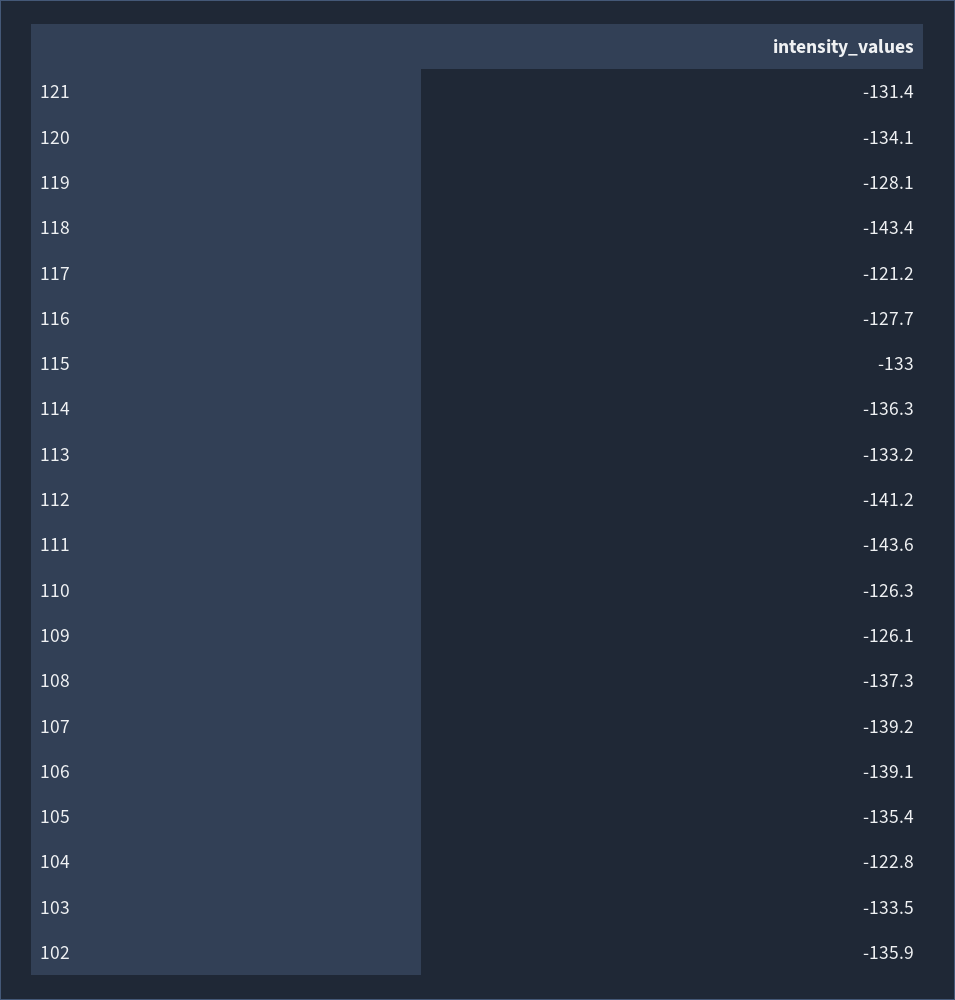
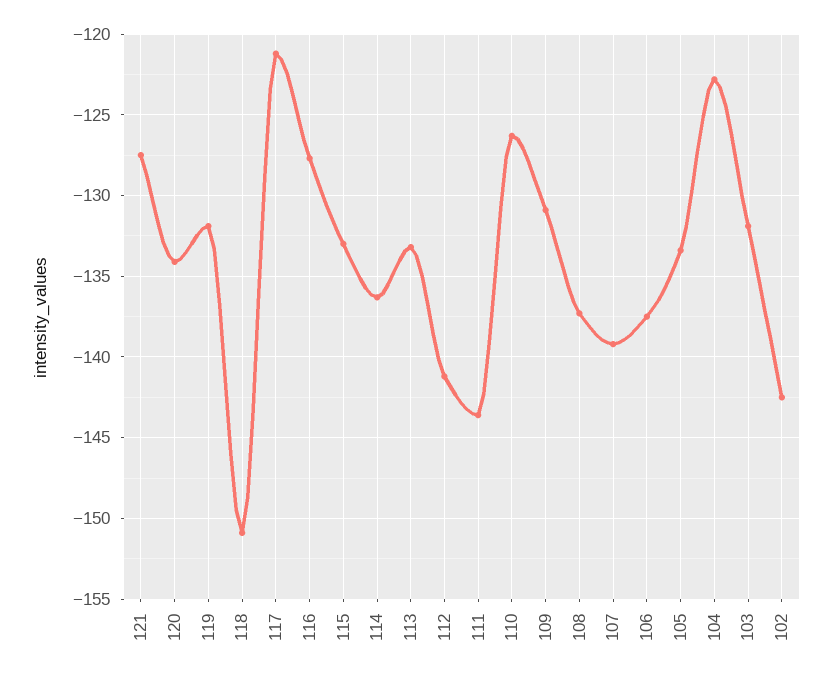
  {
-   "121": -131.4,
+   "121": -127.5,
    "120": -134.1,
-   "119": -128.1,
+   "119": -132,
-   "118": -143.4,
+   "118": -151,
    "117": -121.2,
    "116": -127.7,
    "115": -133,
    "114": -136.3,
    "113": -133.2,
    "112": -141.2,
    "111": -143.6,
    "110": -126.3,
-   "109": -126.1,
+   "109": -131,
    "108": -137.3,
    "107": -139.2,
-   "106": -139.1,
+   "106": -137.5,
-   "105": -135.4,
+   "105": -133.5,
    "104": -122.8,
-   "103": -133.5,
+   "103": -132,
-   "102": -135.9
+   "102": -142.5
  }

